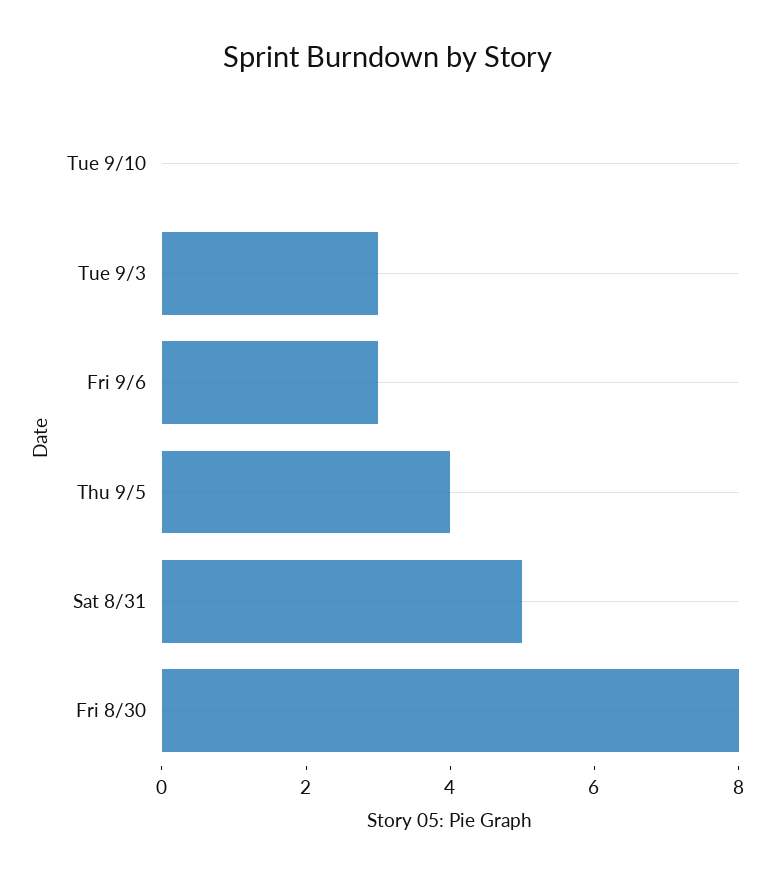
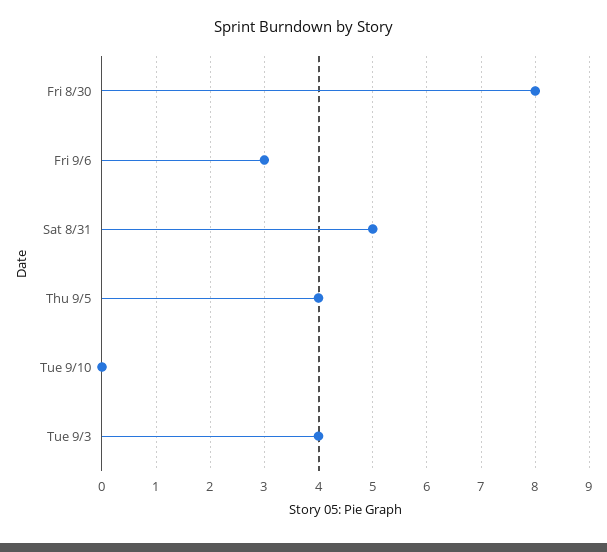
  {
    "Tue 9/10": 0,
-   "Tue 9/3": 3,
+   "Tue 9/3": 4,
    "Fri 9/6": 3,
    "Thu 9/5": 4,
    "Sat 8/31": 5,
    "Fri 8/30": 8
  }

